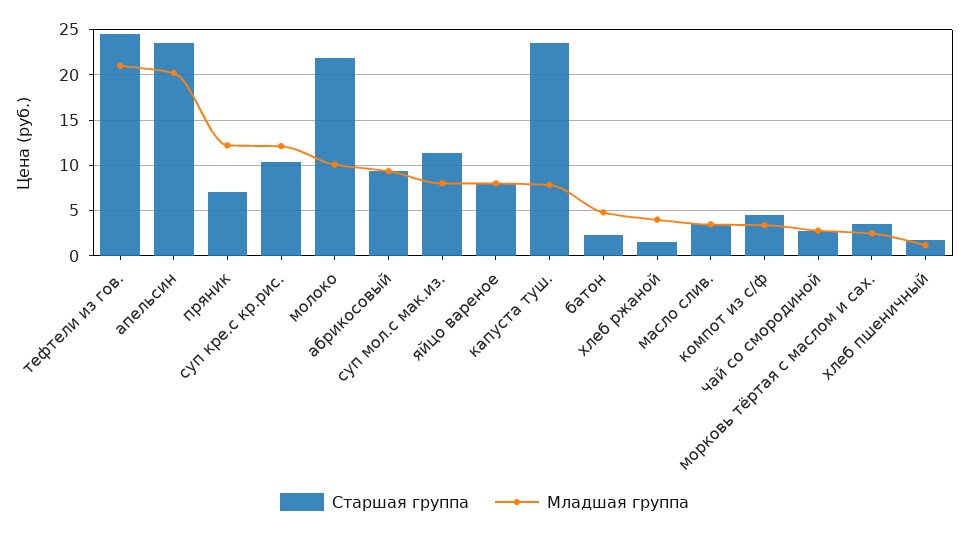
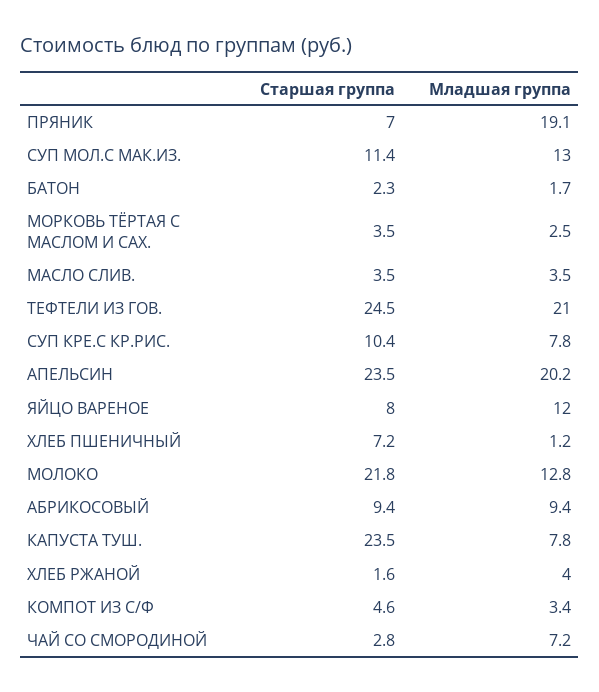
  {
    "Старшая группа": {
      "тефтели из гов.": 24.5,
      "апельсин": 23.5,
      "пряник": 7,
      "суп кре.с кр.рис.": 10.4,
      "молоко": 21.8,
      "абрикосовый": 9.4,
      "суп мол.с мак.из.": 11.4,
      "яйцо вареное": 8,
      "капуста туш.": 23.5,
      "батон": 2.3,
      "хлеб ржаной": 1.6,
      "масло слив.": 3.5,
      "компот из с/ф": 4.6,
      "чай со смородиной": 2.8,
      "морковь тёртая с маслом и сах.": 3.5,
-     "хлеб пшеничный": 2
+     "хлеб пшеничный": 7.2
    },
    "Младшая группа": {
      "тефтели из гов.": 21,
      "апельсин": 20.2,
-     "пряник": 12,
+     "пряник": 19.1,
-     "суп кре.с кр.рис.": 12,
+     "суп кре.с кр.рис.": 7.8,
-     "молоко": 10,
+     "молоко": 12.8,
      "абрикосовый": 9.4,
-     "суп мол.с мак.из.": 8,
+     "суп мол.с мак.из.": 13,
-     "яйцо вареное": 8,
+     "яйцо вареное": 12,
      "капуста туш.": 7.8,
-     "батон": 5,
+     "батон": 1.7,
      "хлеб ржаной": 4,
      "масло слив.": 3.5,
      "компот из с/ф": 3.4,
-     "чай со смородиной": 3,
+     "чай со смородиной": 7.2,
      "морковь тёртая с маслом и сах.": 2.5,
      "хлеб пшеничный": 1.2
    }
  }

